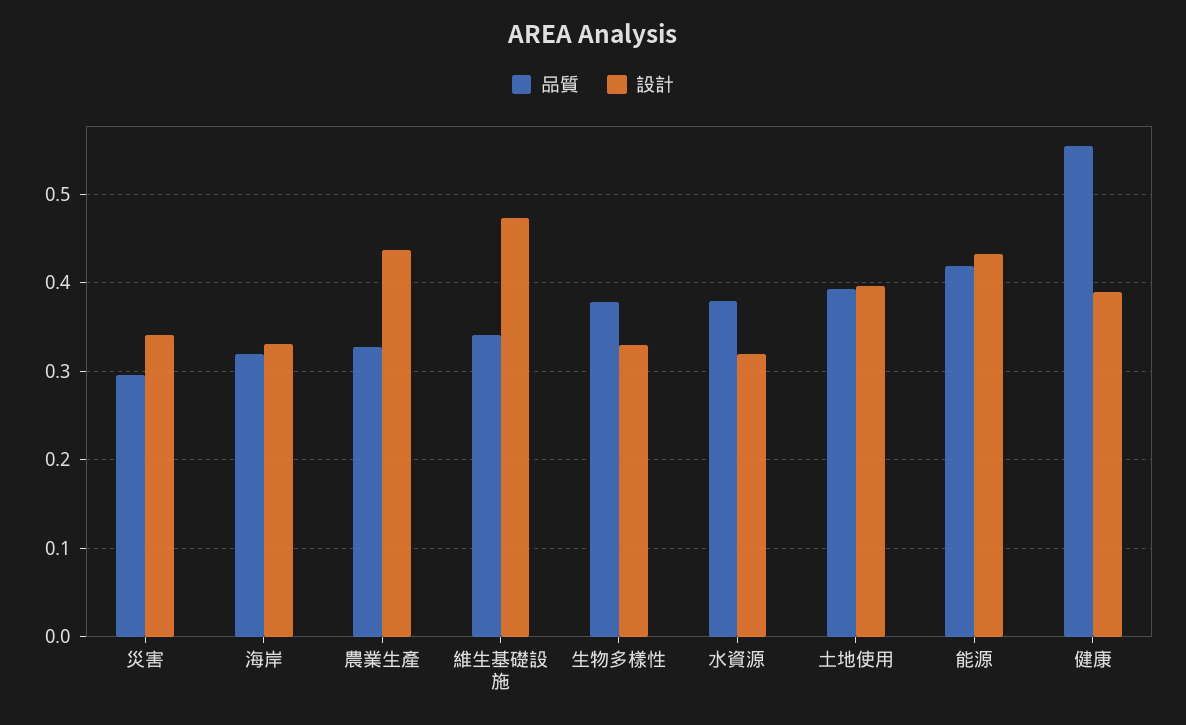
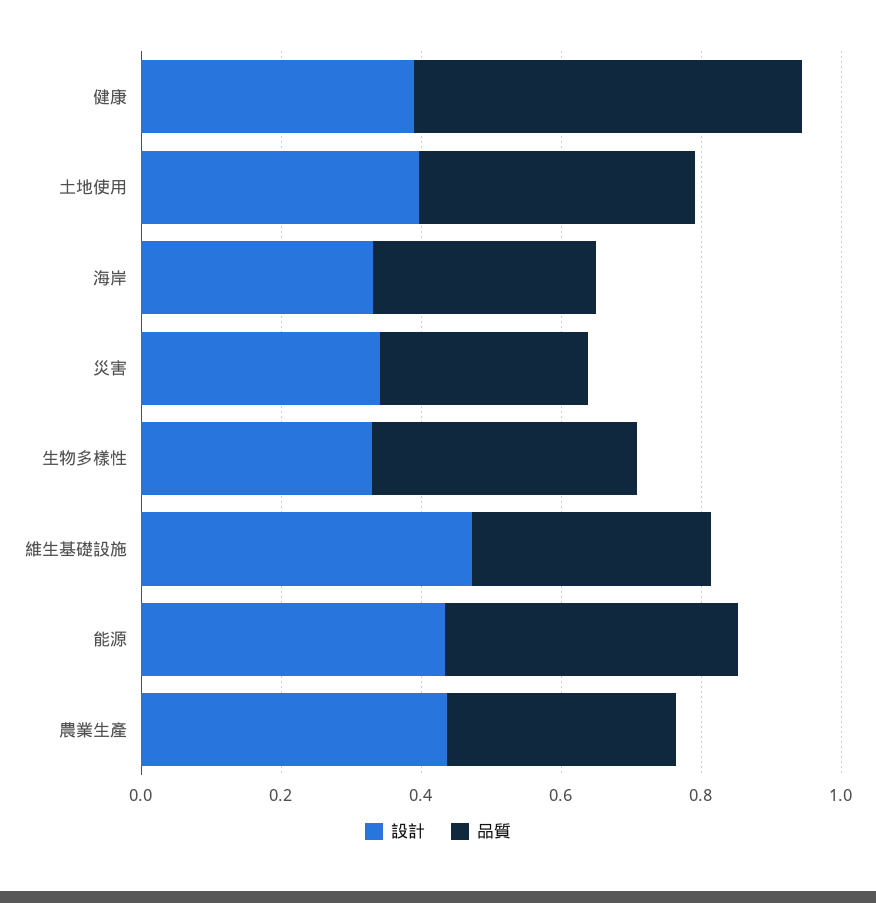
  {
    "品質": {
      "災害": 0.3,
      "海岸": 0.32,
      "農業生產": 0.33,
      "維生基礎設施": 0.34,
      "生物多樣性": 0.38,
-     "水資源": 0.38,
      "土地使用": 0.39,
      "能源": 0.42,
      "健康": 0.55
    },
    "設計": {
      "災害": 0.34,
      "海岸": 0.33,
      "農業生產": 0.44,
      "維生基礎設施": 0.47,
      "生物多樣性": 0.33,
-     "水資源": 0.32,
      "土地使用": 0.4,
      "能源": 0.43,
      "健康": 0.39
    }
  }

